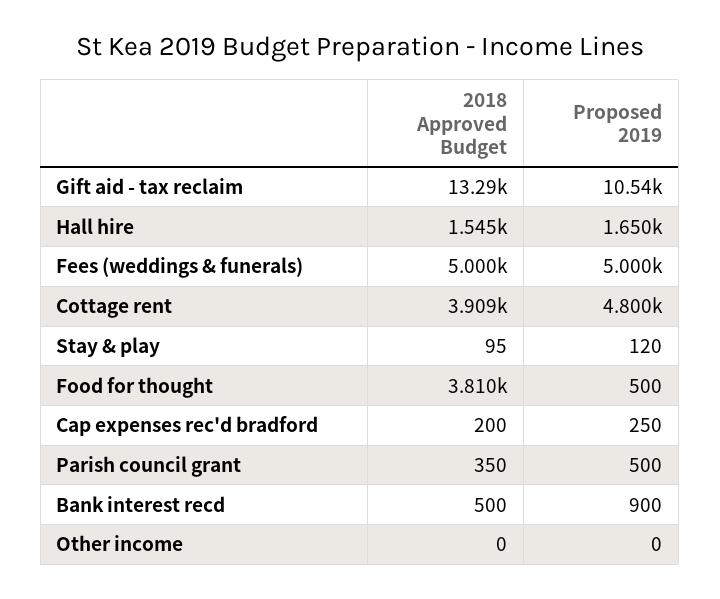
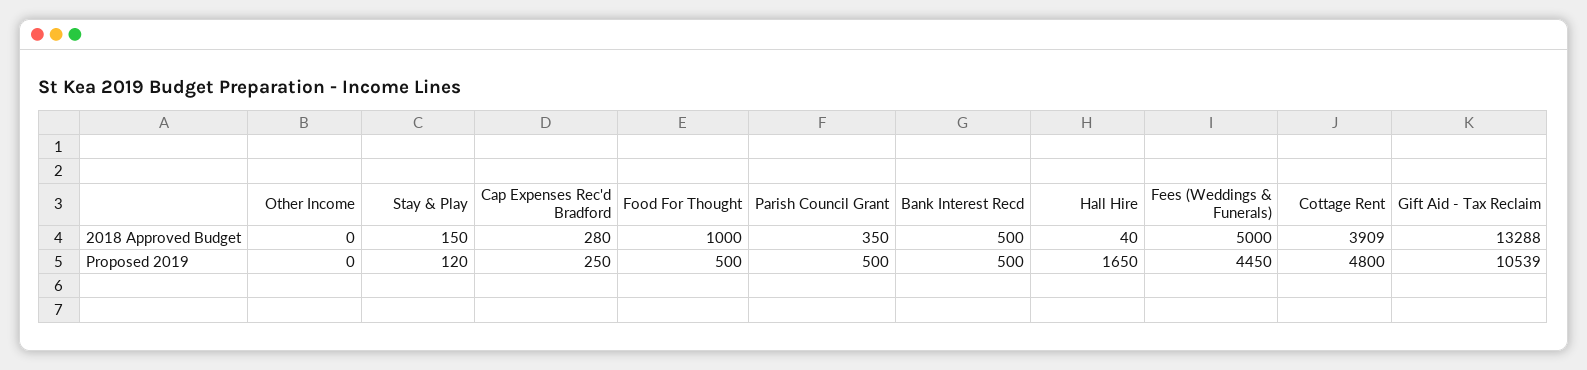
  {
    "2018 Approved Budget": {
      "Gift aid - tax reclaim": 13288,
-     "Hall hire": 1545,
+     "Hall hire": 40,
      "Fees (weddings & funerals)": 5000,
      "Cottage rent": 3909,
-     "Stay & play": 95,
+     "Stay & play": 150,
-     "Food for thought": 3810,
+     "Food for thought": 1000,
-     "Cap expenses rec'd bradford": 200,
+     "Cap expenses rec'd bradford": 280,
      "Parish council grant": 350,
      "Bank interest recd": 500,
      "Other income": 0
    },
    "Proposed 2019": {
      "Gift aid - tax reclaim": 10539,
      "Hall hire": 1650,
-     "Fees (weddings & funerals)": 5000,
+     "Fees (weddings & funerals)": 4450,
      "Cottage rent": 4800,
      "Stay & play": 120,
      "Food for thought": 500,
      "Cap expenses rec'd bradford": 250,
      "Parish council grant": 500,
-     "Bank interest recd": 900,
+     "Bank interest recd": 500,
      "Other income": 0
    }
  }

